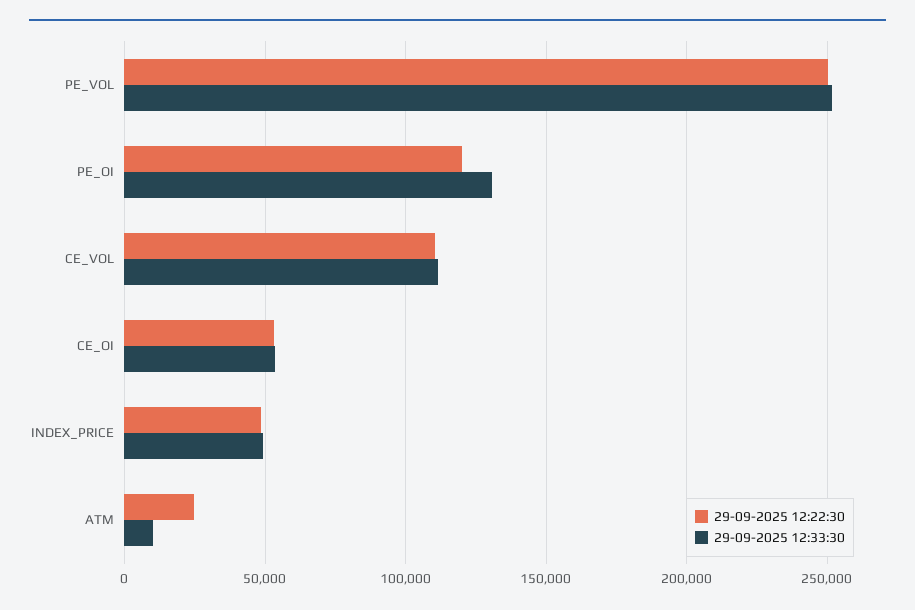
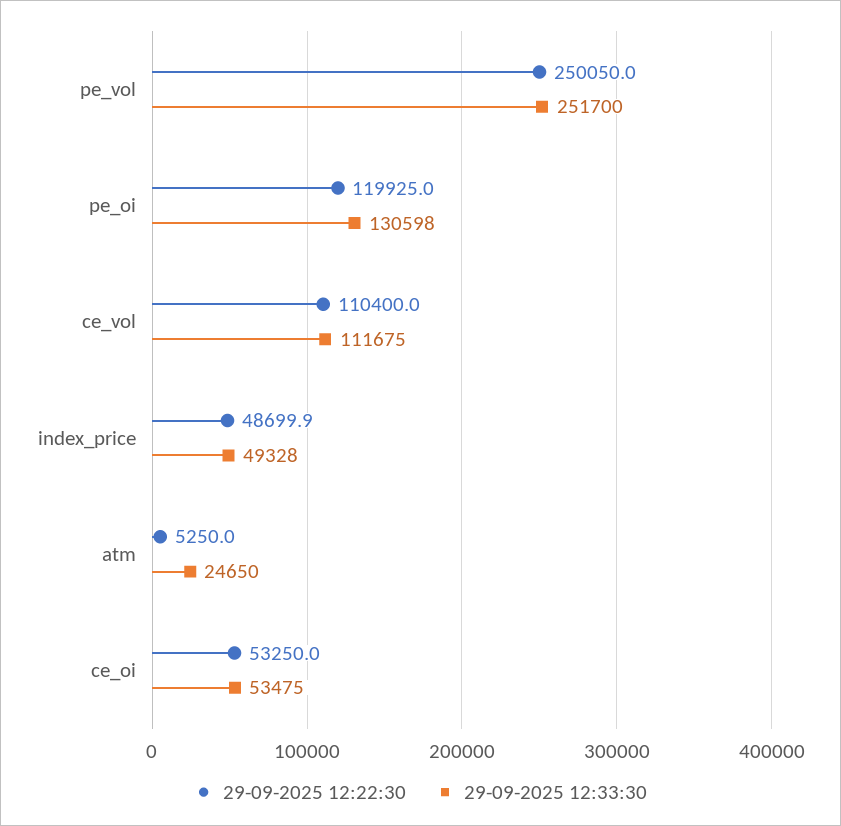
  {
    "29-09-2025 12:22:30": {
      "PE_VOL": 250050,
      "PE_OI": 119925,
      "CE_VOL": 110400,
      "CE_OI": 53250,
      "INDEX_PRICE": 48699.9,
-     "ATM": 25000
+     "ATM": 5250
    },
    "29-09-2025 12:33:30": {
      "PE_VOL": 251700,
      "PE_OI": 130598,
      "CE_VOL": 111675,
      "CE_OI": 53475,
      "INDEX_PRICE": 49328,
-     "ATM": 10000
+     "ATM": 24650
    }
  }

